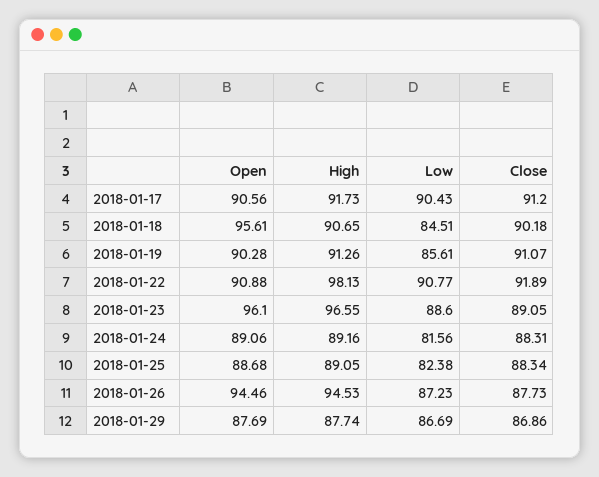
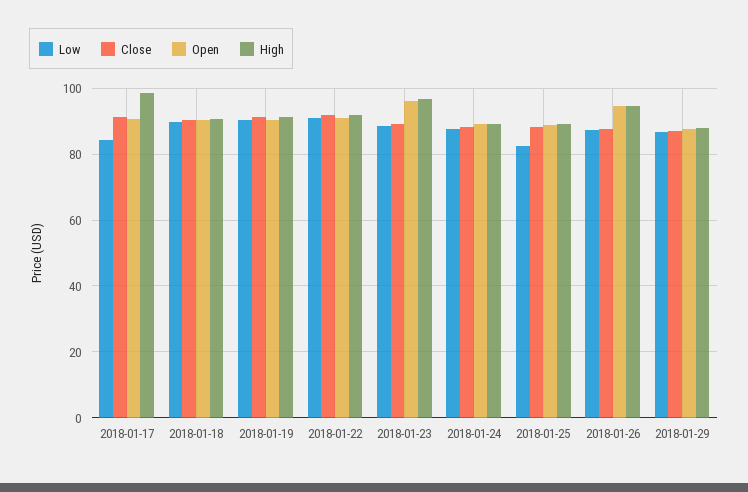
  {
    "Open": {
      "2018-01-17": 90.56,
-     "2018-01-18": 95.61,
+     "2018-01-18": 90,
      "2018-01-19": 90.28,
      "2018-01-22": 90.88,
      "2018-01-23": 96.1,
      "2018-01-24": 89.06,
      "2018-01-25": 88.68,
      "2018-01-26": 94.46,
      "2018-01-29": 87.69
    },
    "High": {
-     "2018-01-17": 91.73,
+     "2018-01-17": 98,
      "2018-01-18": 90.65,
      "2018-01-19": 91.26,
-     "2018-01-22": 98.13,
+     "2018-01-22": 92,
      "2018-01-23": 96.55,
      "2018-01-24": 89.16,
      "2018-01-25": 89.05,
      "2018-01-26": 94.53,
      "2018-01-29": 87.74
    },
    "Low": {
-     "2018-01-17": 90.43,
+     "2018-01-17": 84,
-     "2018-01-18": 84.51,
+     "2018-01-18": 90,
-     "2018-01-19": 85.61,
+     "2018-01-19": 90,
      "2018-01-22": 90.77,
      "2018-01-23": 88.6,
-     "2018-01-24": 81.56,
+     "2018-01-24": 88,
      "2018-01-25": 82.38,
      "2018-01-26": 87.23,
      "2018-01-29": 86.69
    },
    "Close": {
      "2018-01-17": 91.2,
      "2018-01-18": 90.18,
      "2018-01-19": 91.07,
      "2018-01-22": 91.89,
      "2018-01-23": 89.05,
      "2018-01-24": 88.31,
      "2018-01-25": 88.34,
      "2018-01-26": 87.73,
      "2018-01-29": 86.86
    }
  }

